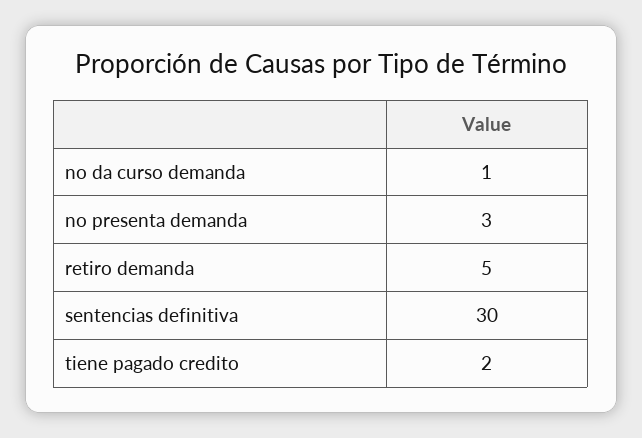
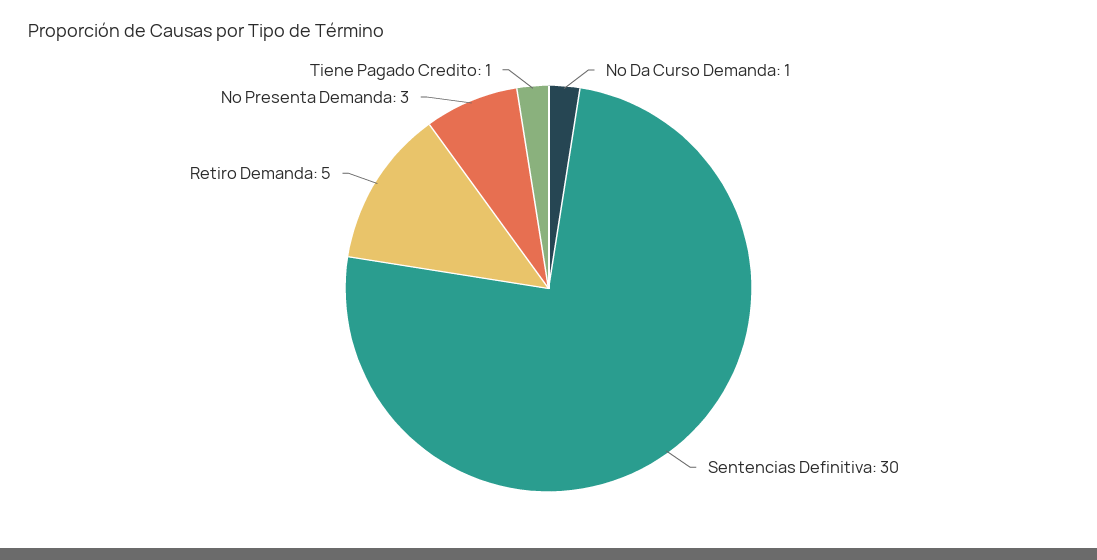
  {
    "no da curso demanda": 1,
    "no presenta demanda": 3,
    "retiro demanda": 5,
    "sentencias definitiva": 30,
-   "tiene pagado credito": 2
+   "tiene pagado credito": 1
  }

